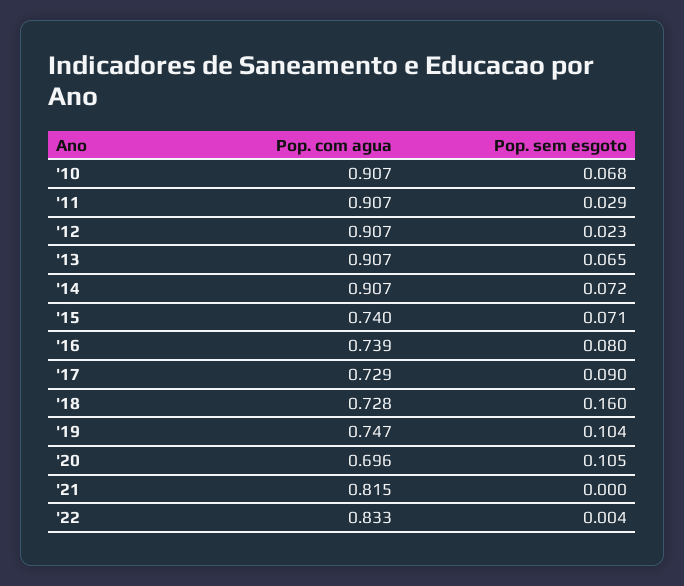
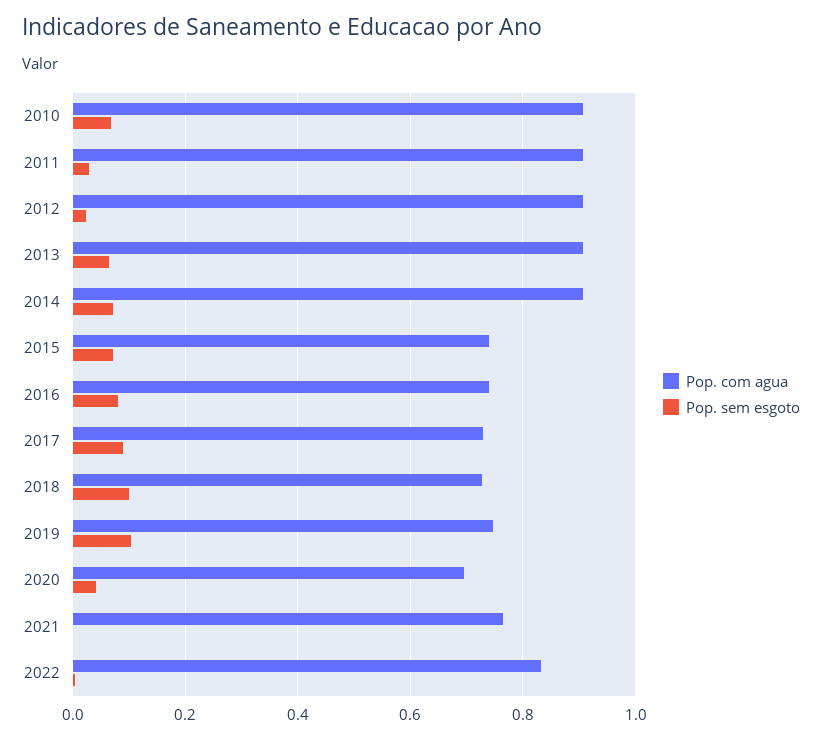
  {
    "Pop. com agua": {
      "'10": 0.907,
      "'11": 0.907,
      "'12": 0.907,
      "'13": 0.907,
      "'14": 0.907,
      "'15": 0.74,
      "'16": 0.739,
      "'17": 0.729,
      "'18": 0.728,
      "'19": 0.747,
      "'20": 0.696,
-     "'21": 0.815,
+     "'21": 0.76,
      "'22": 0.833
    },
    "Pop. sem esgoto": {
      "'10": 0.068,
      "'11": 0.029,
      "'12": 0.023,
      "'13": 0.065,
      "'14": 0.072,
      "'15": 0.071,
      "'16": 0.08,
      "'17": 0.09,
-     "'18": 0.16,
+     "'18": 0.1,
      "'19": 0.104,
-     "'20": 0.105,
+     "'20": 0.04,
      "'21": 0,
      "'22": 0.004
    }
  }

